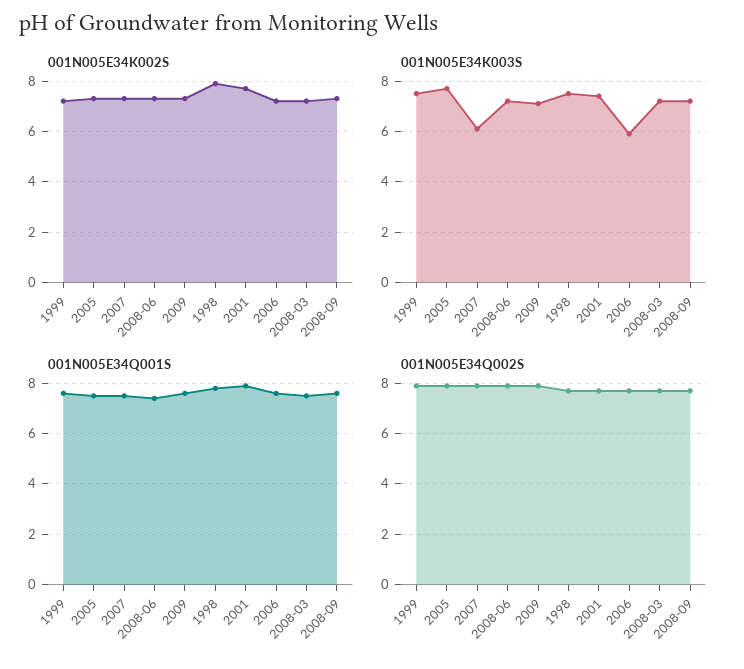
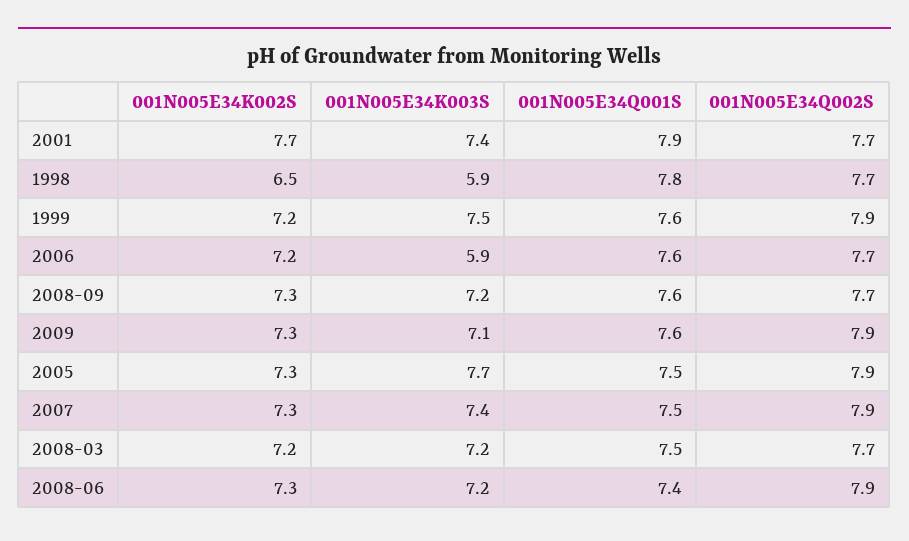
  {
    "001N005E34K002S": {
      "1999": 7.2,
      "2005": 7.3,
      "2007": 7.3,
      "2008-06": 7.3,
      "2009": 7.3,
-     "1998": 8,
+     "1998": 6.5,
      "2001": 7.7,
      "2006": 7.2,
      "2008-03": 7.2,
      "2008-09": 7.3
    },
    "001N005E34K003S": {
      "1999": 7.5,
      "2005": 7.7,
-     "2007": 6,
+     "2007": 7.4,
      "2008-06": 7.2,
      "2009": 7.1,
-     "1998": 7.5,
+     "1998": 5.9,
      "2001": 7.4,
      "2006": 5.9,
      "2008-03": 7.2,
      "2008-09": 7.2
    },
    "001N005E34Q001S": {
      "1999": 7.6,
      "2005": 7.5,
      "2007": 7.5,
      "2008-06": 7.4,
      "2009": 7.6,
      "1998": 7.8,
      "2001": 7.9,
      "2006": 7.6,
      "2008-03": 7.5,
      "2008-09": 7.6
    },
    "001N005E34Q002S": {
      "1999": 7.9,
      "2005": 7.9,
      "2007": 7.9,
      "2008-06": 7.9,
      "2009": 7.9,
      "1998": 7.7,
      "2001": 7.7,
      "2006": 7.7,
      "2008-03": 7.7,
      "2008-09": 7.7
    }
  }

